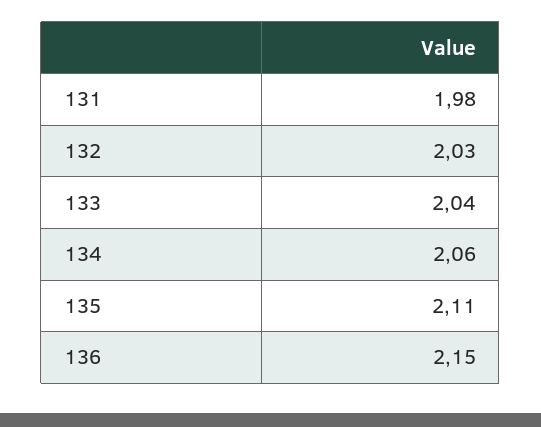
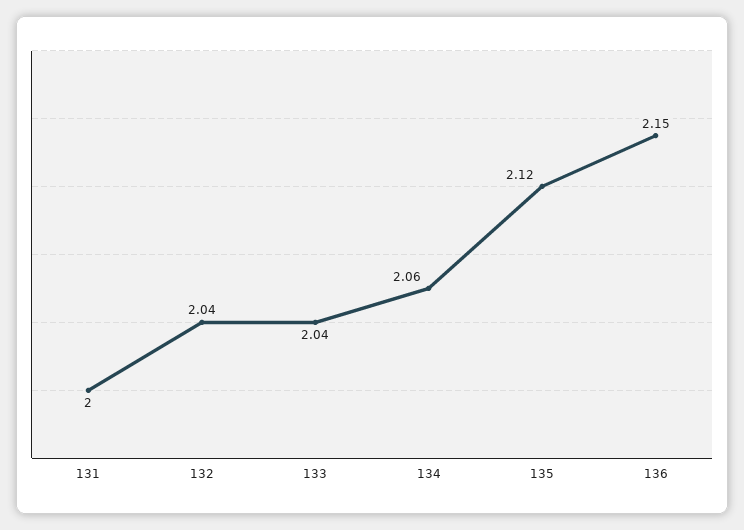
  {
-   "131": 1.98,
+   "131": 2,
-   "132": 2.03,
+   "132": 2.04,
    "133": 2.04,
    "134": 2.06,
-   "135": 2.11,
+   "135": 2.12,
    "136": 2.15
  }

